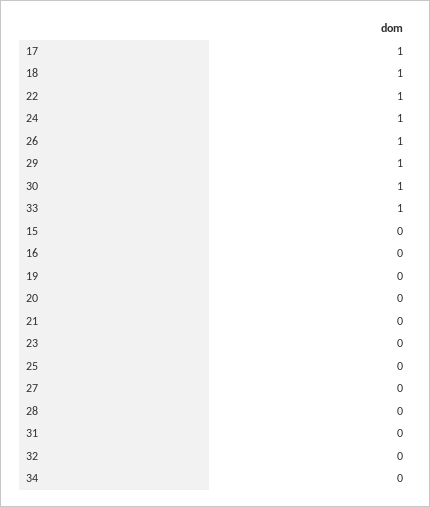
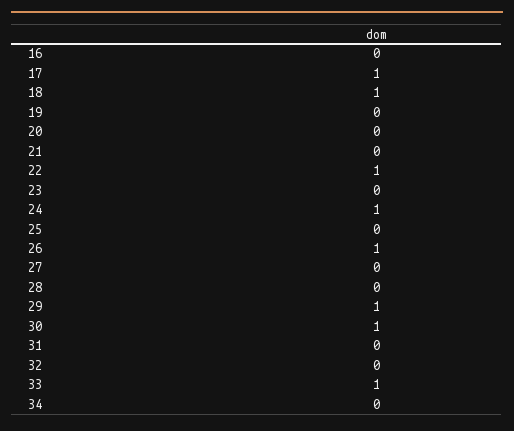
  {
    "17": 1,
    "18": 1,
    "22": 1,
    "24": 1,
    "26": 1,
    "29": 1,
    "30": 1,
    "33": 1,
-   "15": 0,
    "16": 0,
    "19": 0,
    "20": 0,
    "21": 0,
    "23": 0,
    "25": 0,
    "27": 0,
    "28": 0,
    "31": 0,
    "32": 0,
    "34": 0
  }

